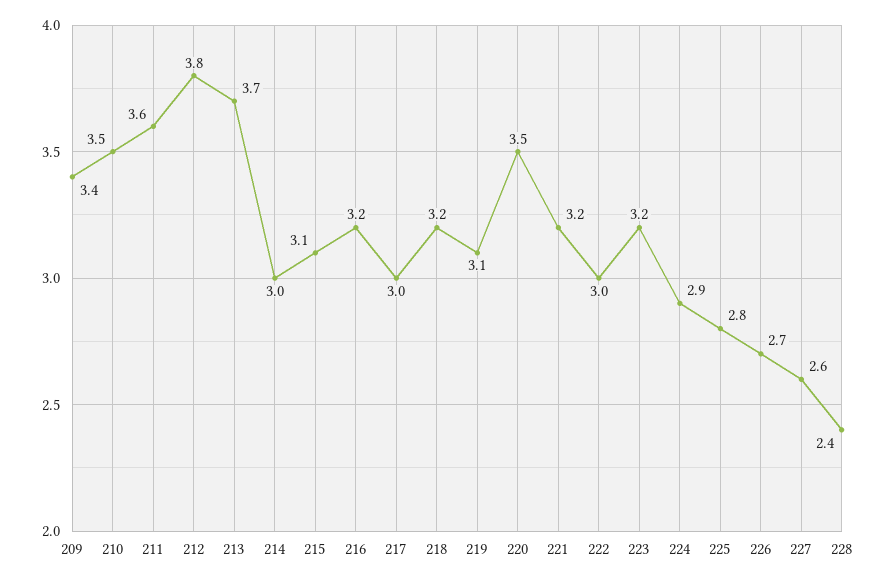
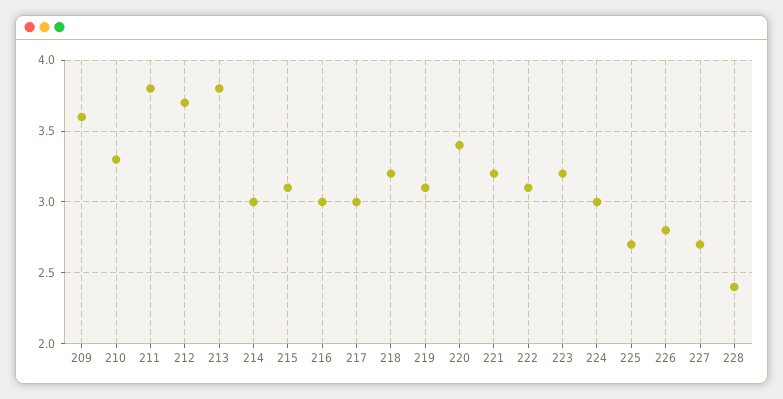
  {
-   "209": 3.4,
+   "209": 3.6,
-   "210": 3.5,
+   "210": 3.3,
-   "211": 3.6,
+   "211": 3.8,
-   "212": 3.8,
+   "212": 3.7,
-   "213": 3.7,
+   "213": 3.8,
    "214": 3,
    "215": 3.1,
-   "216": 3.2,
+   "216": 3,
    "217": 3,
    "218": 3.2,
    "219": 3.1,
-   "220": 3.5,
+   "220": 3.4,
    "221": 3.2,
-   "222": 3,
+   "222": 3.1,
    "223": 3.2,
-   "224": 2.9,
+   "224": 3,
-   "225": 2.8,
+   "225": 2.7,
-   "226": 2.7,
+   "226": 2.8,
-   "227": 2.6,
+   "227": 2.7,
    "228": 2.4
  }

